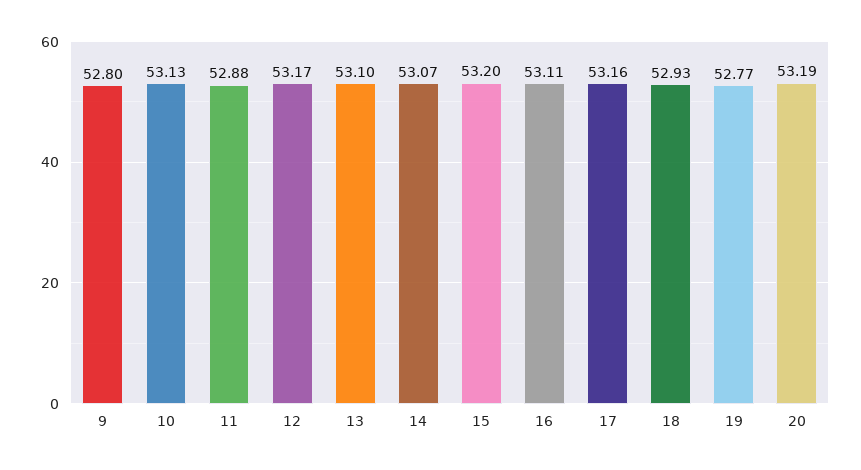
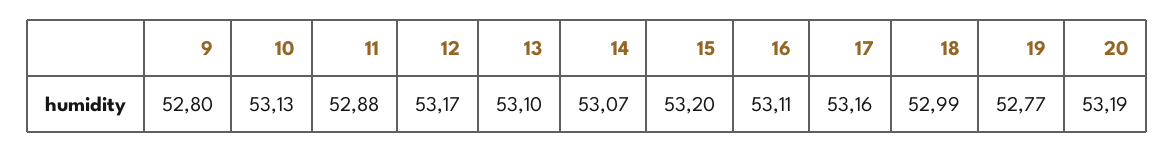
  {
    "9": 52.8,
    "10": 53.13,
    "11": 52.88,
    "12": 53.17,
    "13": 53.1,
    "14": 53.07,
    "15": 53.2,
    "16": 53.11,
    "17": 53.16,
-   "18": 52.93,
+   "18": 52.99,
    "19": 52.77,
    "20": 53.19
  }

